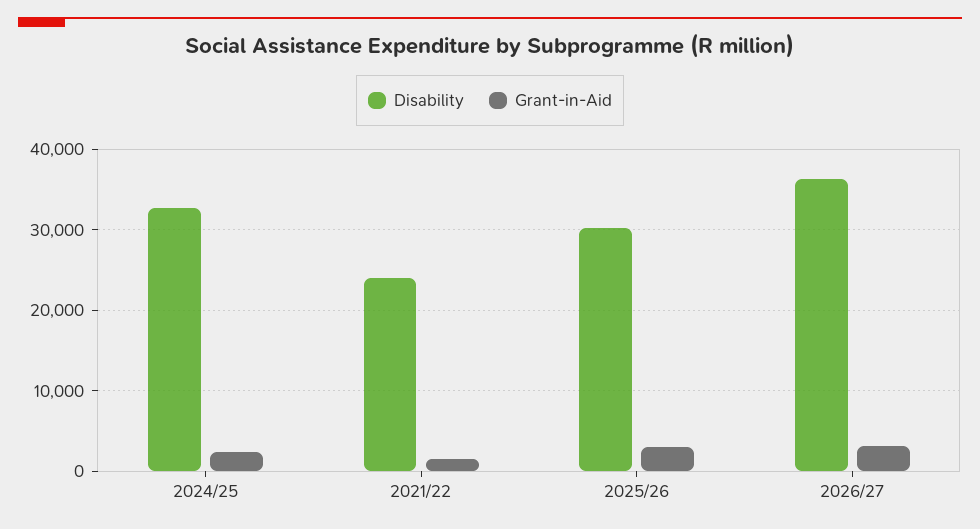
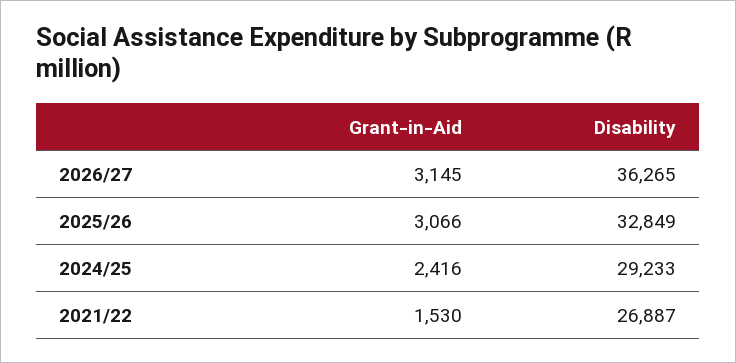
  {
    "Disability": {
-     "2024/25": 33000,
+     "2024/25": 29233,
-     "2021/22": 24000,
+     "2021/22": 26887,
-     "2025/26": 30000,
+     "2025/26": 32849,
      "2026/27": 36265
    },
    "Grant-in-Aid": {
      "2024/25": 2416,
      "2021/22": 1530,
      "2025/26": 3066,
      "2026/27": 3145
    }
  }

